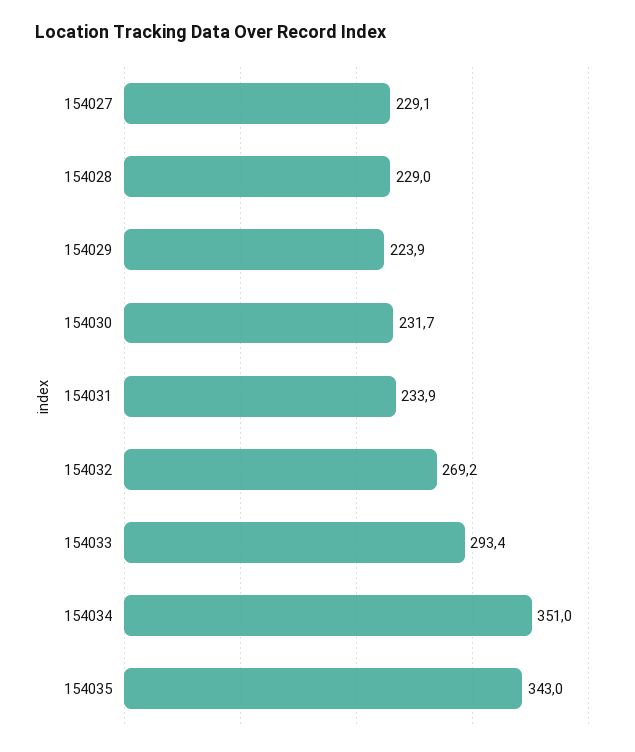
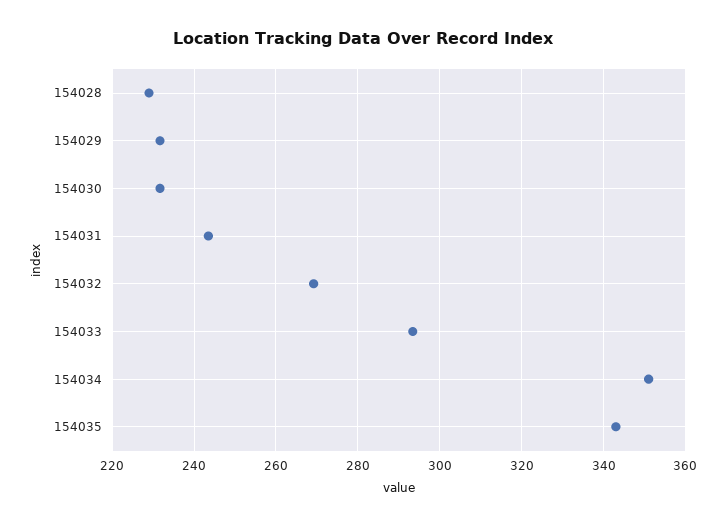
  {
-   "154027": 229.1,
    "154028": 229,
-   "154029": 223.9,
+   "154029": 232,
    "154030": 231.7,
-   "154031": 233.9,
+   "154031": 244,
    "154032": 269.2,
    "154033": 293.4,
    "154034": 351,
    "154035": 343
  }

